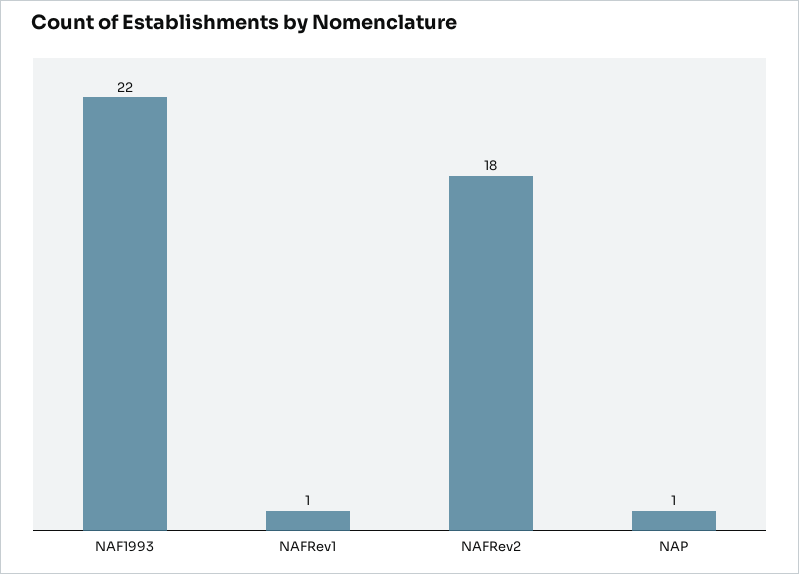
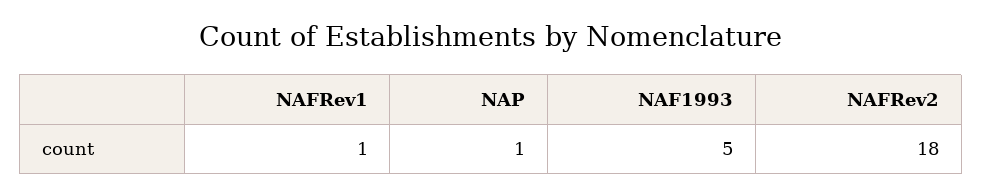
  {
-   "NAF1993": 22,
+   "NAF1993": 5,
    "NAFRev1": 1,
    "NAFRev2": 18,
    "NAP": 1
  }

